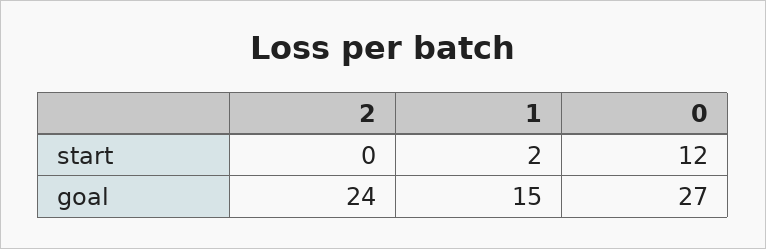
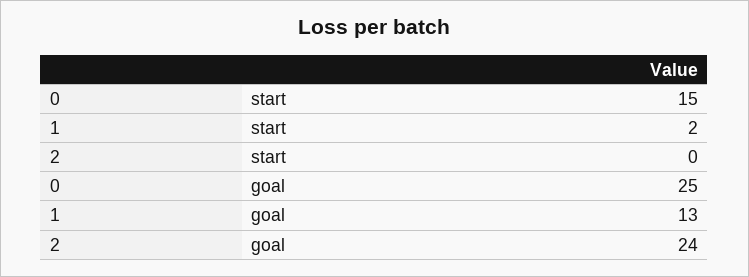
  {
    "2": {
      "start": 0,
      "goal": 24
    },
    "1": {
      "start": 2,
-     "goal": 15
+     "goal": 13
    },
    "0": {
-     "start": 12,
+     "start": 15,
-     "goal": 27
+     "goal": 25
    }
  }

